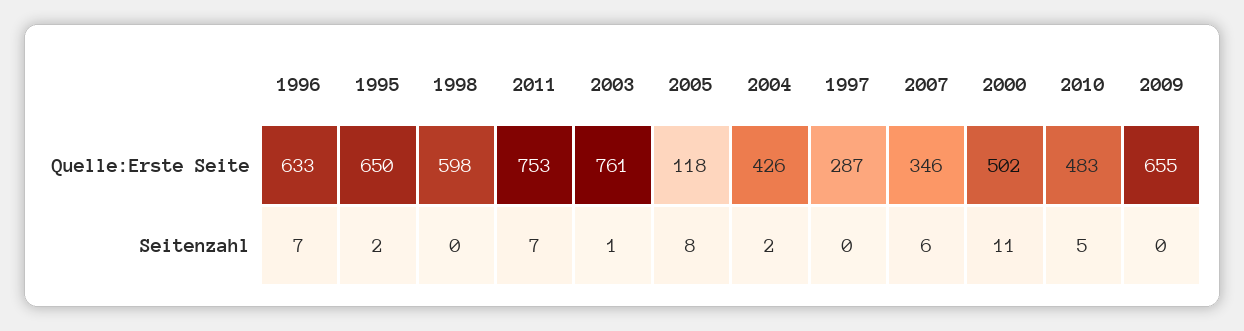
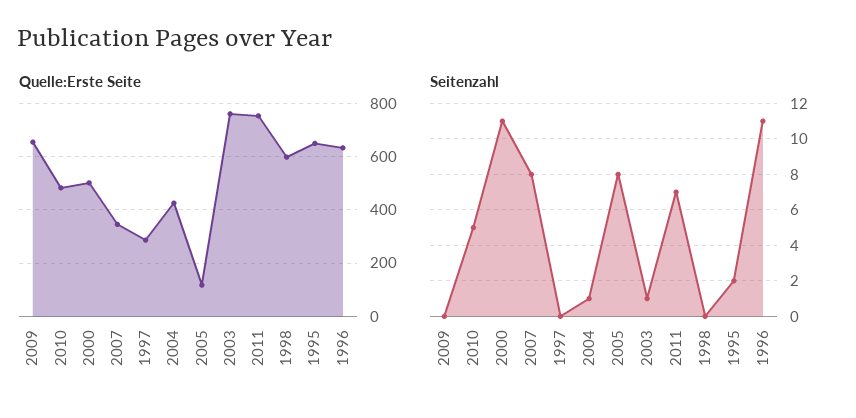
  {
    "Quelle:Erste Seite": {
      "1996": 633,
      "1995": 650,
      "1998": 598,
      "2011": 753,
      "2003": 761,
      "2005": 118,
      "2004": 426,
      "1997": 287,
      "2007": 346,
      "2000": 502,
      "2010": 483,
      "2009": 655
    },
    "Seitenzahl": {
-     "1996": 7,
+     "1996": 11,
      "1995": 2,
      "1998": 0,
      "2011": 7,
      "2003": 1,
      "2005": 8,
-     "2004": 2,
+     "2004": 1,
      "1997": 0,
-     "2007": 6,
+     "2007": 8,
      "2000": 11,
      "2010": 5,
      "2009": 0
    }
  }

